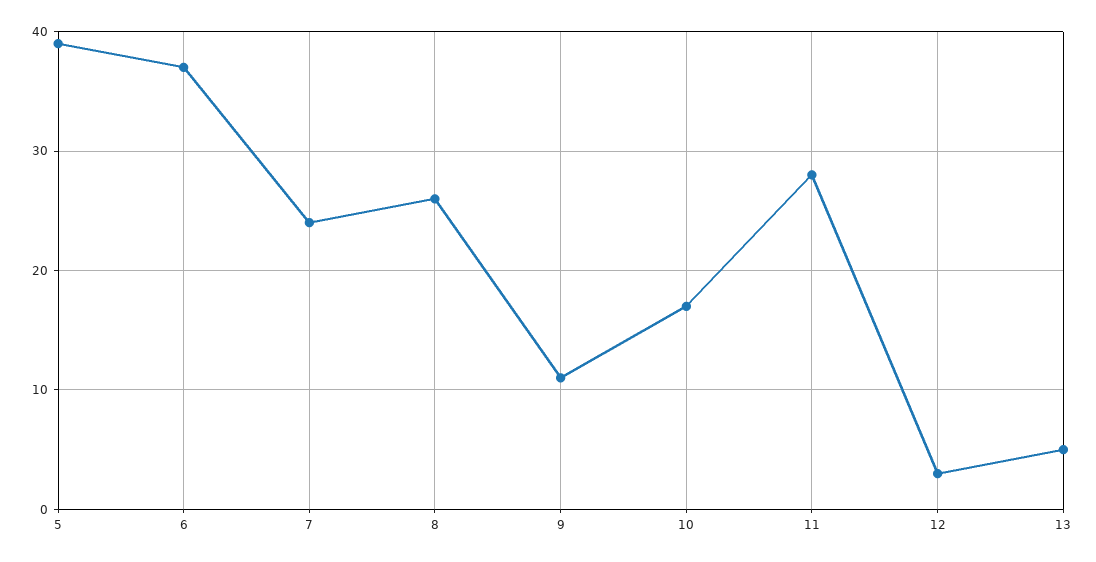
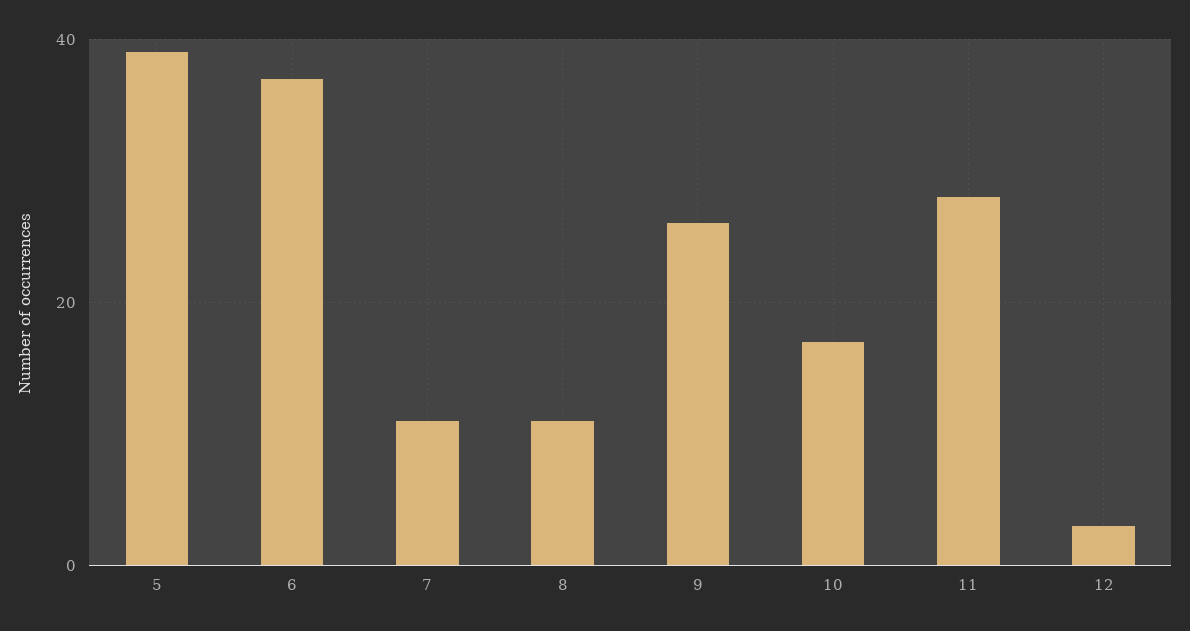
  {
    "5": 39,
    "6": 37,
-   "7": 24,
+   "7": 10,
-   "8": 26,
+   "8": 10,
-   "9": 11,
+   "9": 25,
    "10": 17,
    "11": 28,
-   "12": 3,
+   "12": 3
-   "13": 5
  }

